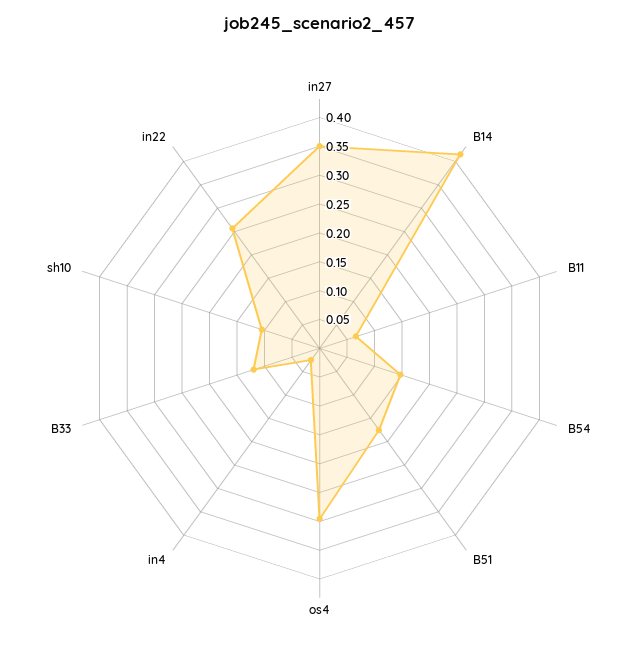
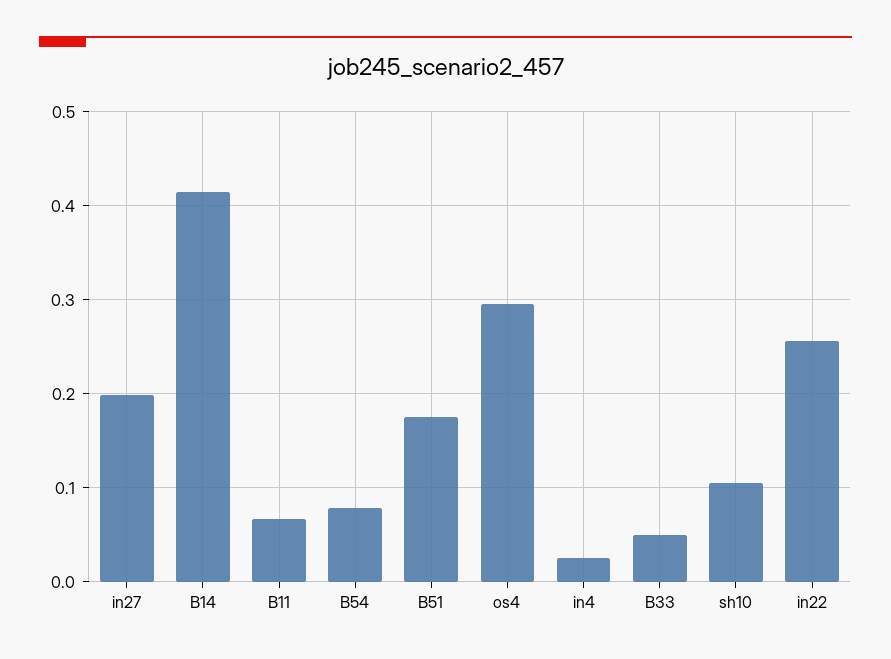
  {
-   "in27": 0.35,
+   "in27": 0.2,
    "B14": 0.42,
    "B11": 0.07,
-   "B54": 0.15,
+   "B54": 0.08,
    "B51": 0.18,
    "os4": 0.3,
    "in4": 0.03,
-   "B33": 0.125,
+   "B33": 0.05,
    "sh10": 0.1,
    "in22": 0.26
  }

